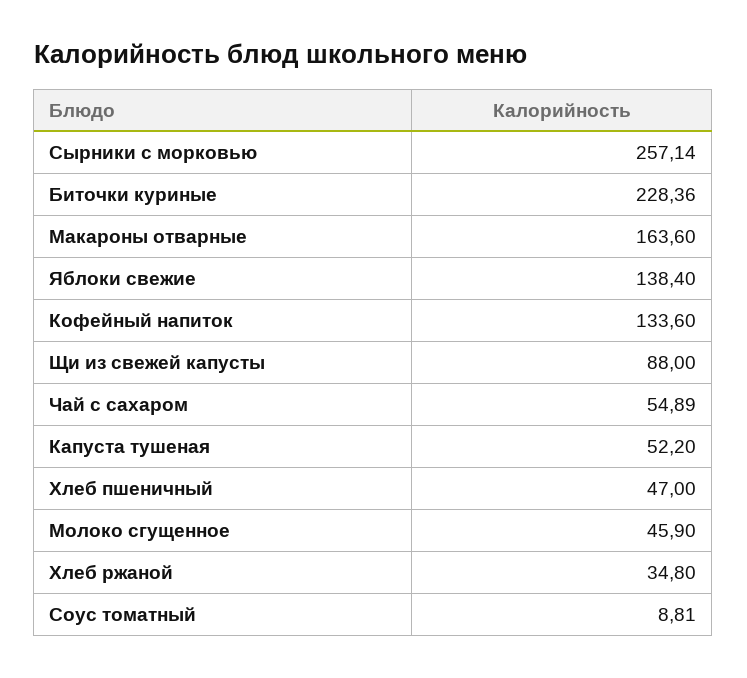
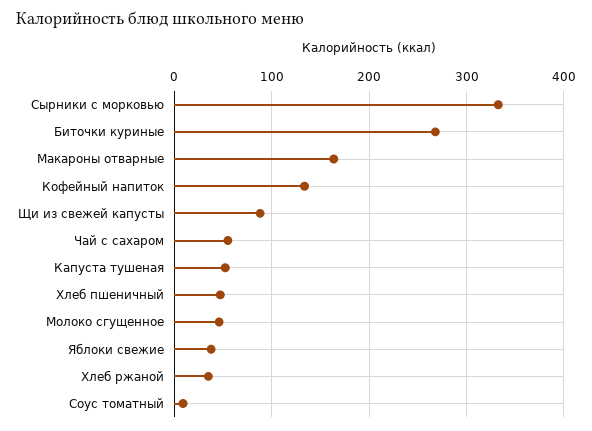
  {
-   "Сырники с морковью": 257.14,
+   "Сырники с морковью": 330,
-   "Биточки куриные": 228.36,
+   "Биточки куриные": 270,
    "Макароны отварные": 163.6,
-   "Яблоки свежие": 138.4,
+   "Яблоки свежие": 40,
    "Кофейный напиток": 133.6,
    "Щи из свежей капусты": 88,
    "Чай с сахаром": 54.89,
    "Капуста тушеная": 52.2,
    "Хлеб пшеничный": 47,
    "Молоко сгущенное": 45.9,
    "Хлеб ржаной": 34.8,
    "Соус томатный": 8.81
  }

